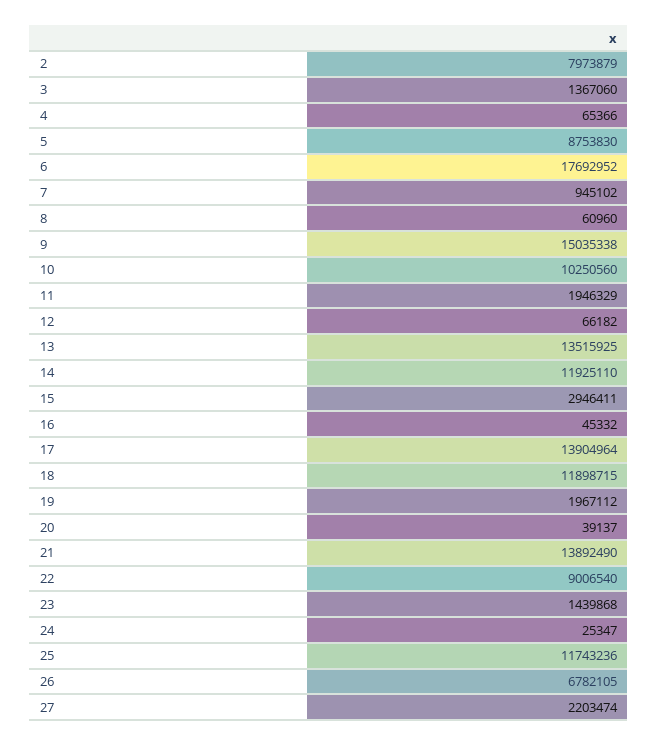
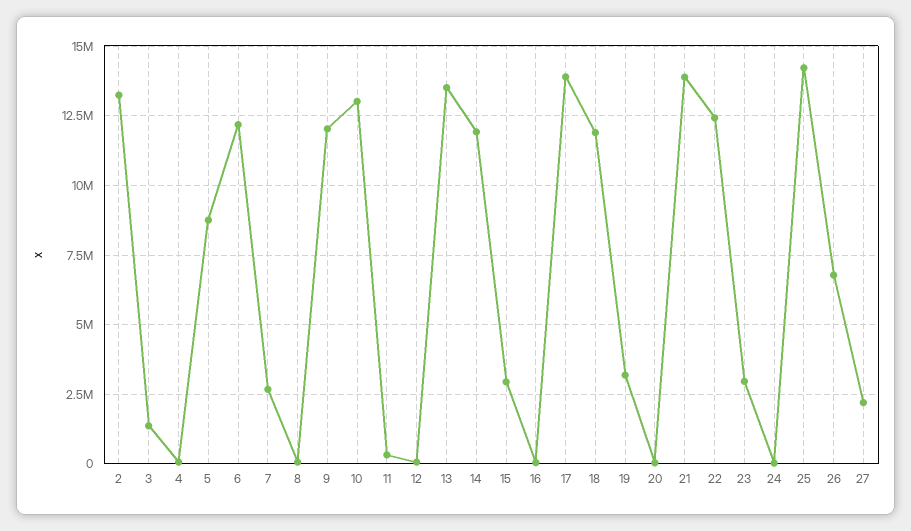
  {
-   "2": 7973879,
+   "2": 13250000,
    "3": 1367060,
    "4": 65366,
    "5": 8753830,
-   "6": 17692952,
+   "6": 12250000,
-   "7": 945102,
+   "7": 2750000,
    "8": 60960,
-   "9": 15035338,
+   "9": 12000000,
-   "10": 10250560,
+   "10": 13000000,
-   "11": 1946329,
+   "11": 250000,
    "12": 66182,
    "13": 13515925,
    "14": 11925110,
    "15": 2946411,
    "16": 45332,
    "17": 13904964,
    "18": 11898715,
-   "19": 1967112,
+   "19": 3250000,
    "20": 39137,
    "21": 13892490,
-   "22": 9006540,
+   "22": 12500000,
-   "23": 1439868,
+   "23": 3000000,
    "24": 25347,
-   "25": 11743236,
+   "25": 14250000,
    "26": 6782105,
    "27": 2203474
  }

